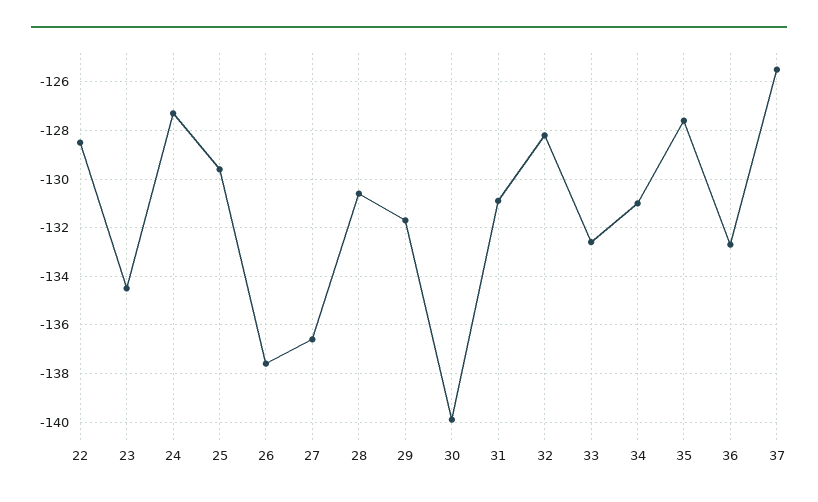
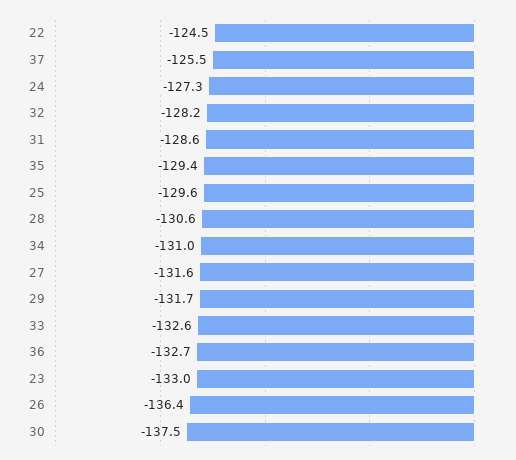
  {
-   "22": -128.5,
+   "22": -124.5,
-   "23": -134.5,
+   "23": -133,
    "24": -127.3,
    "25": -129.6,
-   "26": -137.5,
+   "26": -136.4,
-   "27": -136.5,
+   "27": -131.6,
    "28": -130.6,
    "29": -131.7,
-   "30": -140,
+   "30": -137.5,
-   "31": -131,
+   "31": -128.6,
    "32": -128.2,
    "33": -132.6,
    "34": -131,
-   "35": -127.5,
+   "35": -129.4,
    "36": -132.7,
    "37": -125.5
  }

